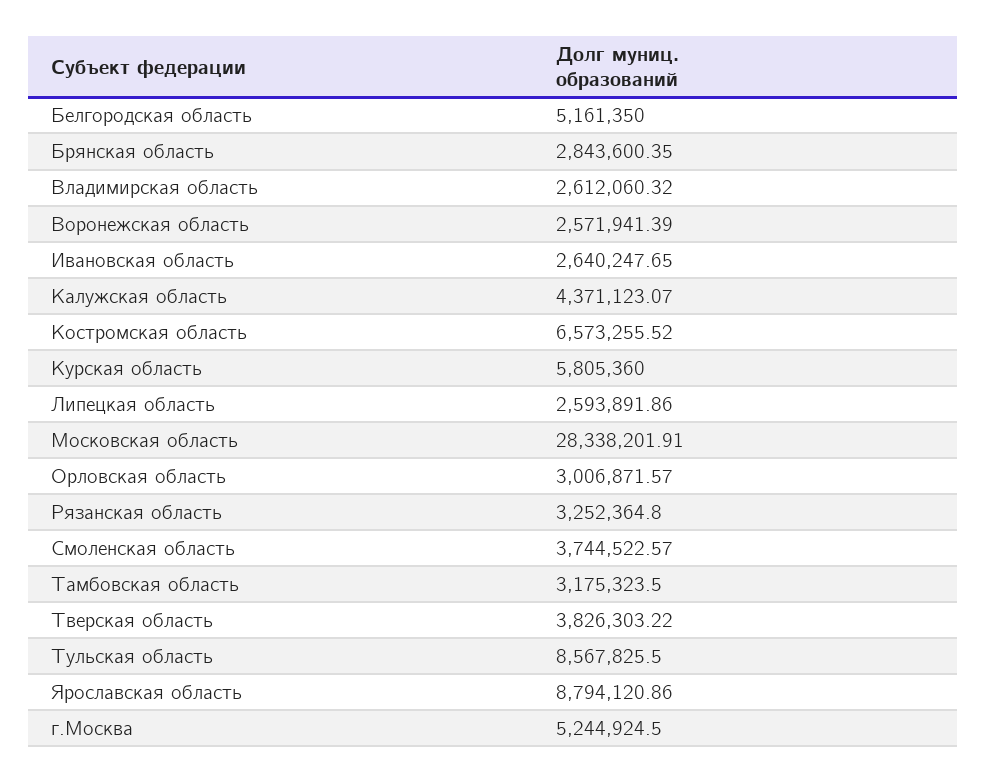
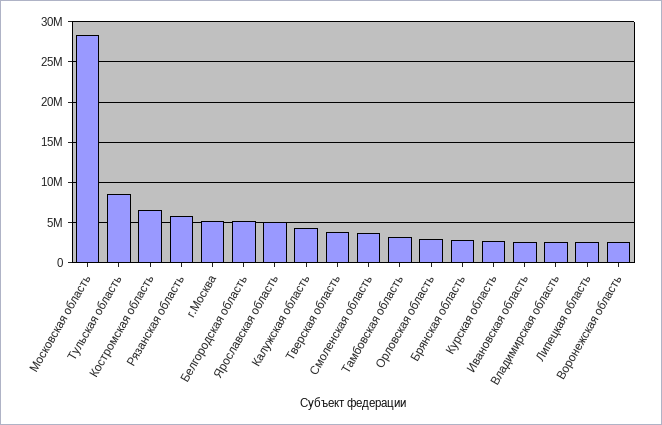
  {
    "Белгородская область": 5161350,
    "Брянская область": 2843600.35,
    "Владимирская область": 2612060.32,
    "Воронежская область": 2571941.39,
    "Ивановская область": 2640247.65,
    "Калужская область": 4371123.07,
    "Костромская область": 6573255.52,
-   "Курская область": 5805360,
+   "Курская область": 3000000,
    "Липецкая область": 2593891.86,
    "Московская область": 28338201.91,
    "Орловская область": 3006871.57,
-   "Рязанская область": 3252364.8,
+   "Рязанская область": 6000000,
    "Смоленская область": 3744522.57,
    "Тамбовская область": 3175323.5,
    "Тверская область": 3826303.22,
    "Тульская область": 8567825.5,
-   "Ярославская область": 8794120.86,
+   "Ярославская область": 5000000,
    "г.Москва": 5244924.5
  }

